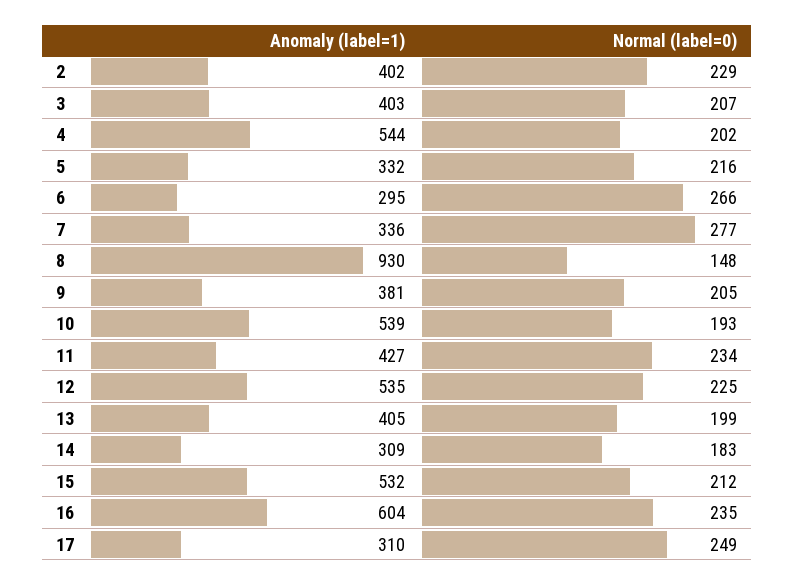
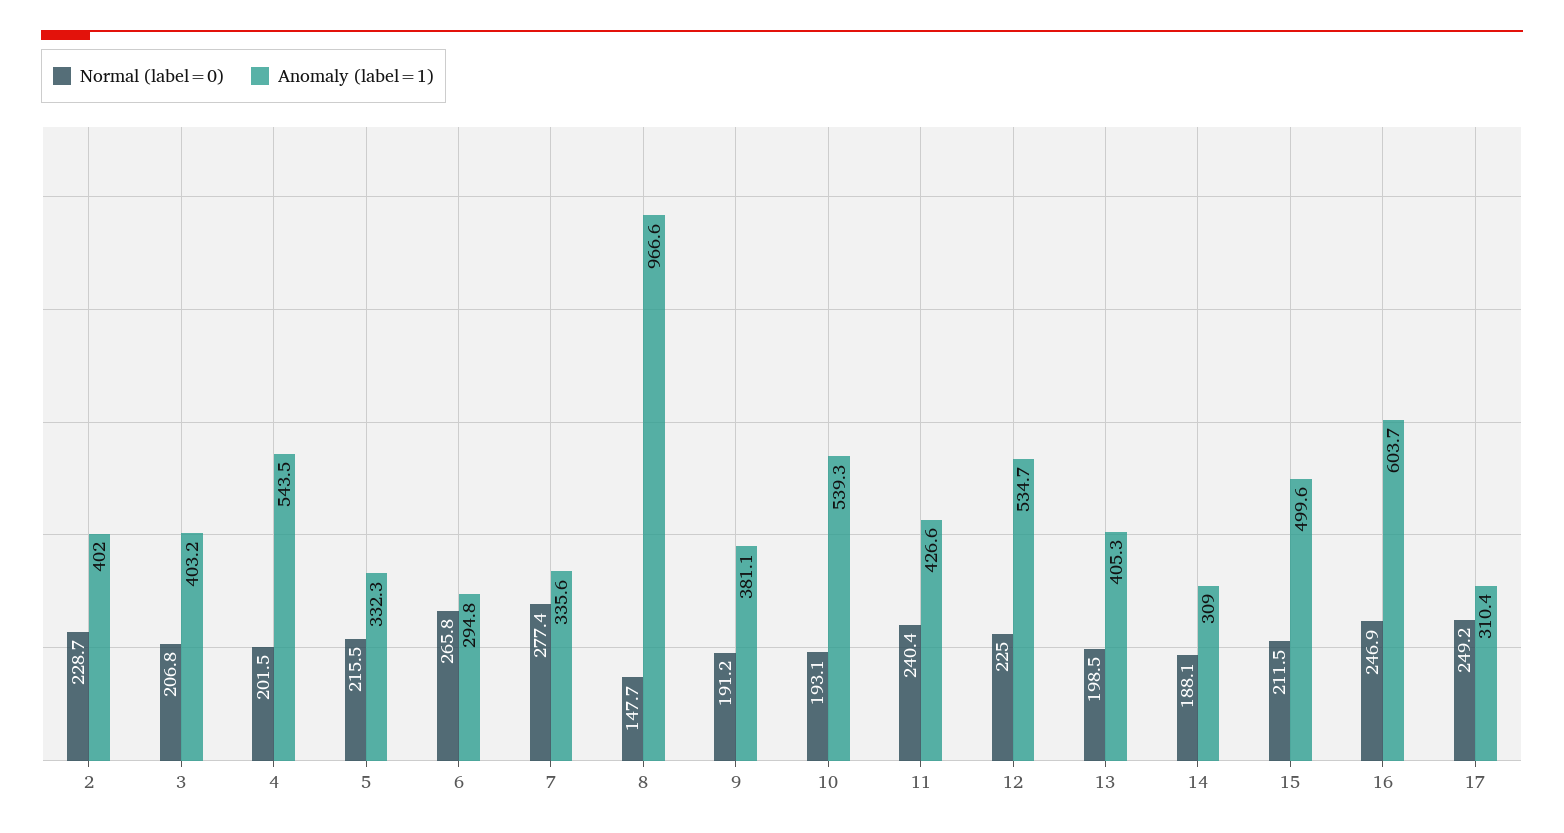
  {
    "Anomaly (label=1)": {
      "2": 402,
      "3": 403.2,
      "4": 543.5,
      "5": 332.3,
      "6": 294.8,
      "7": 335.6,
-     "8": 930,
+     "8": 966.6,
      "9": 381.1,
      "10": 539.3,
      "11": 426.6,
      "12": 534.7,
      "13": 405.3,
      "14": 309,
-     "15": 532,
+     "15": 499.6,
      "16": 603.7,
      "17": 310.4
    },
    "Normal (label=0)": {
      "2": 228.7,
      "3": 206.8,
      "4": 201.5,
      "5": 215.5,
      "6": 265.8,
      "7": 277.4,
      "8": 147.7,
-     "9": 205,
+     "9": 191.2,
      "10": 193.1,
-     "11": 234,
+     "11": 240.4,
      "12": 225,
      "13": 198.5,
-     "14": 183,
+     "14": 188.1,
      "15": 211.5,
-     "16": 235,
+     "16": 246.9,
      "17": 249.2
    }
  }

